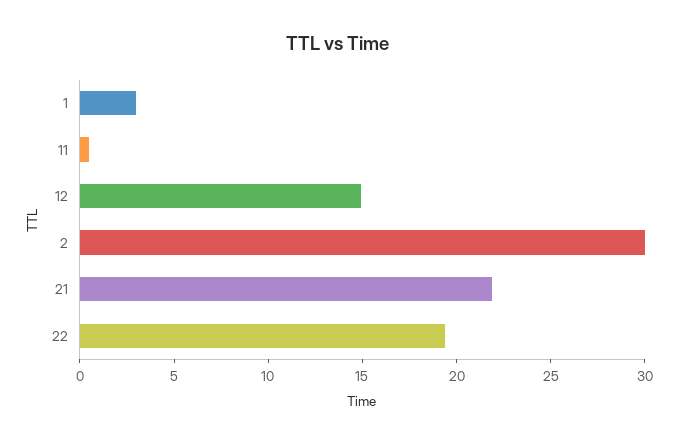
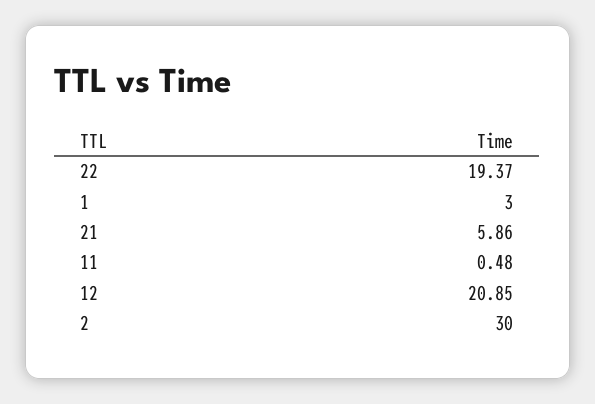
  {
    "1": 3,
    "11": 0.48,
-   "12": 15,
+   "12": 20.85,
    "2": 30,
-   "21": 22,
+   "21": 5.86,
    "22": 19.37
  }

